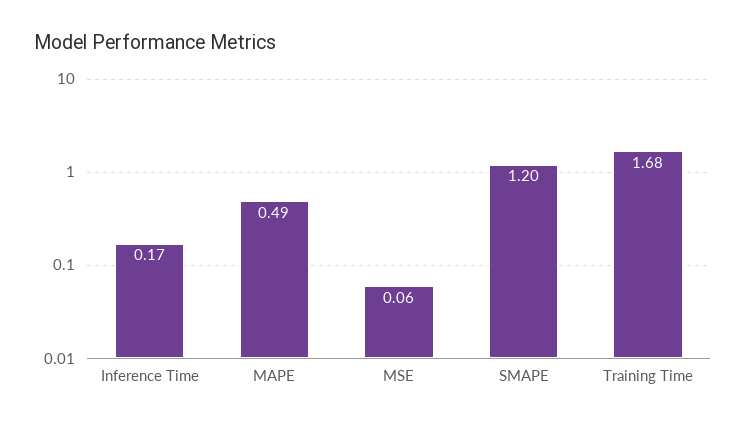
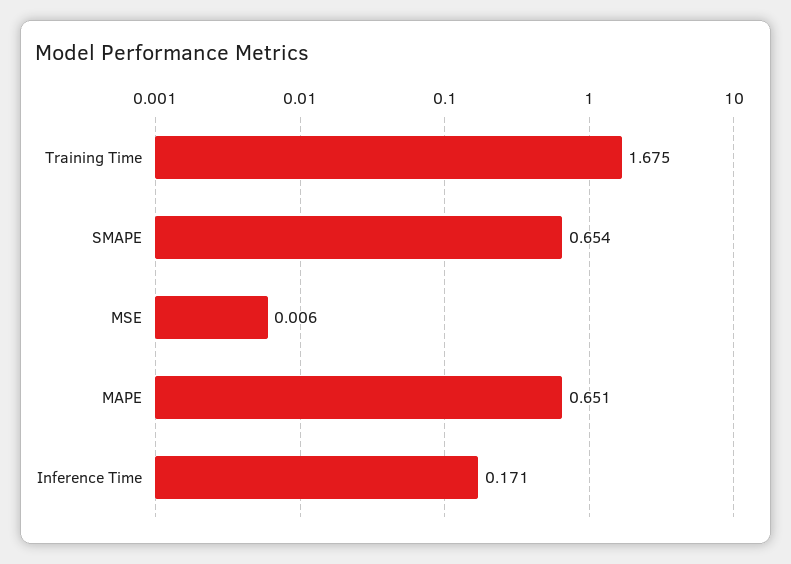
  {
    "Inference Time": 0.171,
-   "MAPE": 0.49,
+   "MAPE": 0.651,
-   "MSE": 0.06,
+   "MSE": 0.006,
-   "SMAPE": 1.2,
+   "SMAPE": 0.654,
    "Training Time": 1.675
  }

